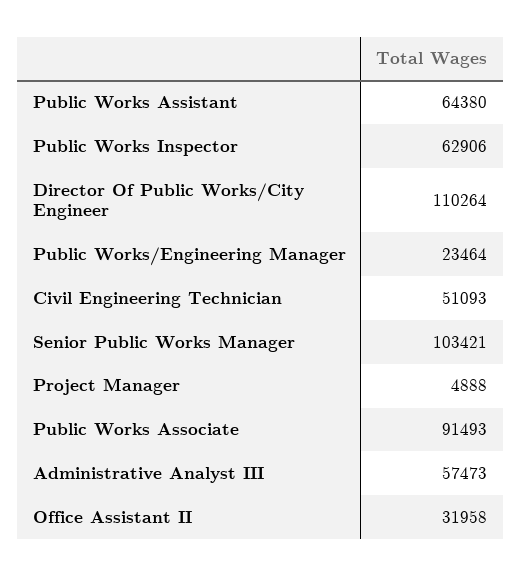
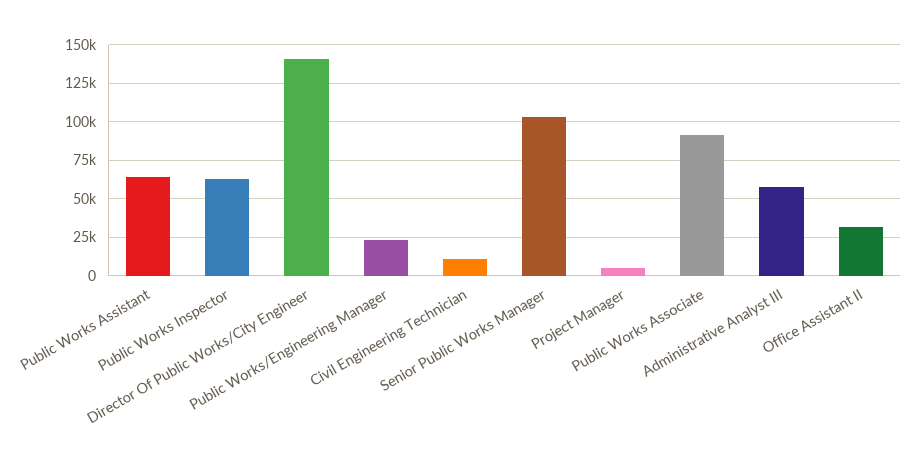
  {
    "Public Works Assistant": 64380,
    "Public Works Inspector": 62906,
-   "Director Of Public Works/City Engineer": 110264,
+   "Director Of Public Works/City Engineer": 140000,
    "Public Works/Engineering Manager": 23464,
-   "Civil Engineering Technician": 51093,
+   "Civil Engineering Technician": 10000,
    "Senior Public Works Manager": 103421,
    "Project Manager": 4888,
    "Public Works Associate": 91493,
    "Administrative Analyst III": 57473,
    "Office Assistant II": 31958
  }

